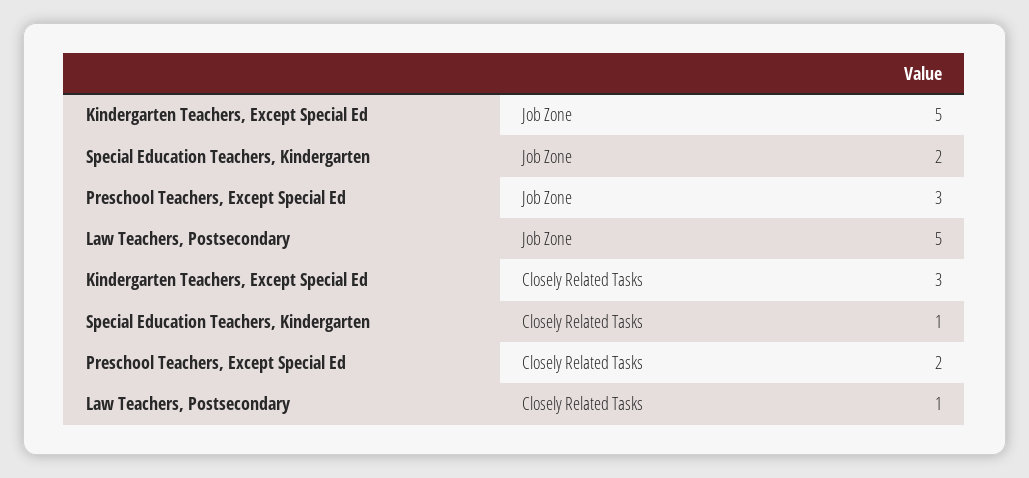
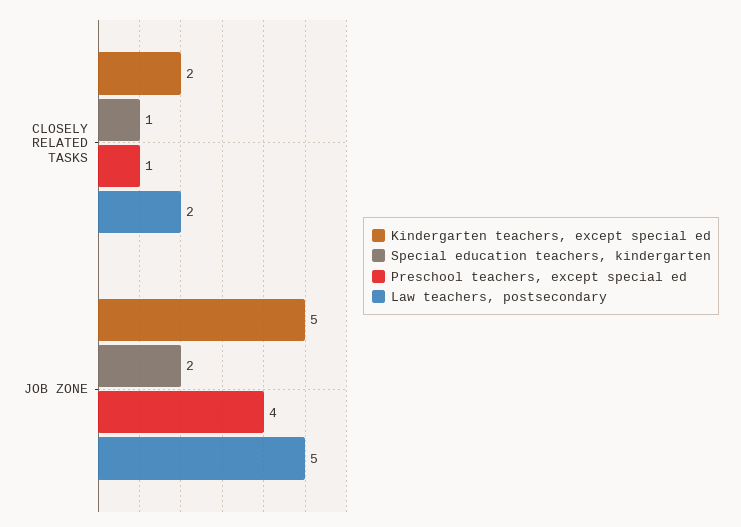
  {
    "Kindergarten Teachers, Except Special Ed": {
      "Job Zone": 5,
-     "Closely Related Tasks": 3
+     "Closely Related Tasks": 2
    },
    "Special Education Teachers, Kindergarten": {
      "Job Zone": 2,
      "Closely Related Tasks": 1
    },
    "Preschool Teachers, Except Special Ed": {
-     "Job Zone": 3,
+     "Job Zone": 4,
-     "Closely Related Tasks": 2
+     "Closely Related Tasks": 1
    },
    "Law Teachers, Postsecondary": {
      "Job Zone": 5,
-     "Closely Related Tasks": 1
+     "Closely Related Tasks": 2
    }
  }

